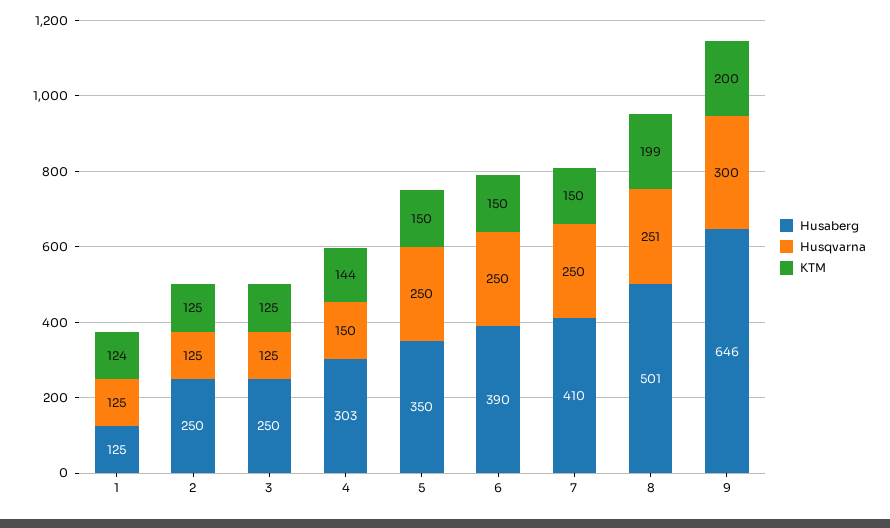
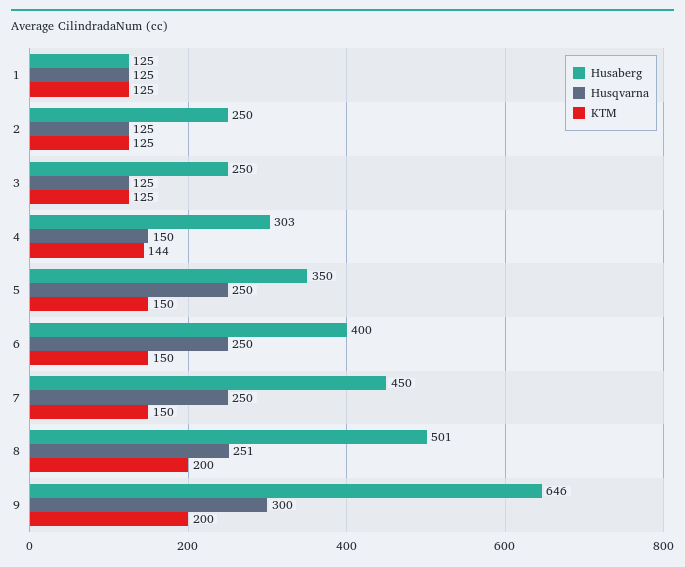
  {
    "Husaberg": {
      "1": 125,
      "2": 250,
      "3": 250,
      "4": 303,
      "5": 350,
-     "6": 390,
+     "6": 400,
-     "7": 410,
+     "7": 450,
      "8": 501,
      "9": 646
    },
    "Husqvarna": {
      "1": 125,
      "2": 125,
      "3": 125,
      "4": 150,
      "5": 250,
      "6": 250,
      "7": 250,
      "8": 251,
      "9": 300
    },
    "KTM": {
-     "1": 124,
+     "1": 125,
      "2": 125,
      "3": 125,
      "4": 144,
      "5": 150,
      "6": 150,
      "7": 150,
-     "8": 199,
+     "8": 200,
      "9": 200
    }
  }

